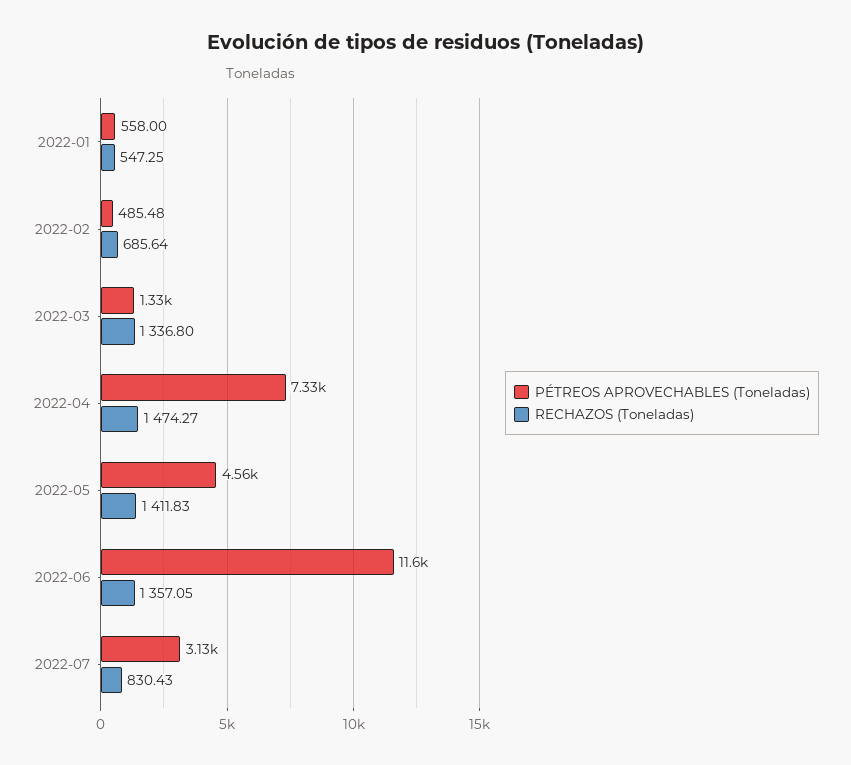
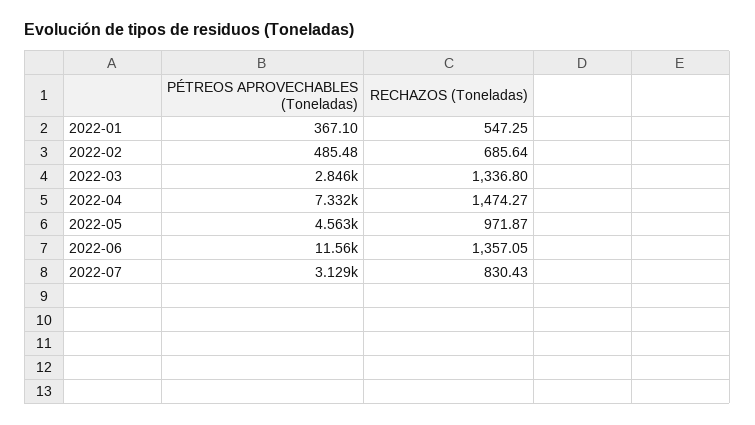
  {
    "PÉTREOS APROVECHABLES (Toneladas)": {
-     "2022-01": 558,
+     "2022-01": 367.1,
      "2022-02": 485.48,
-     "2022-03": 1330,
+     "2022-03": 2846,
      "2022-04": 7332,
      "2022-05": 4563,
      "2022-06": 11560,
      "2022-07": 3129
    },
    "RECHAZOS (Toneladas)": {
      "2022-01": 547.25,
      "2022-02": 685.64,
      "2022-03": 1336.8,
      "2022-04": 1474.27,
-     "2022-05": 1411.83,
+     "2022-05": 971.87,
      "2022-06": 1357.05,
      "2022-07": 830.43
    }
  }

